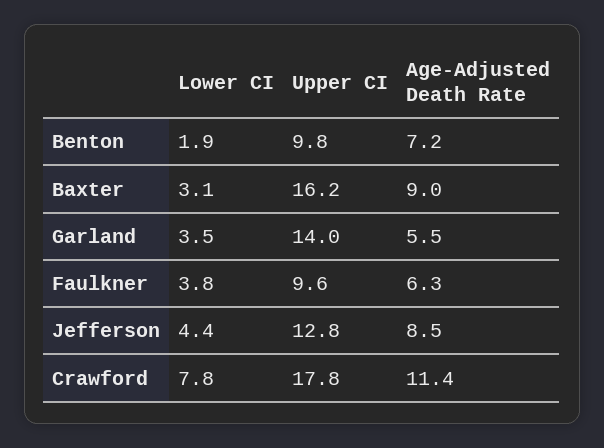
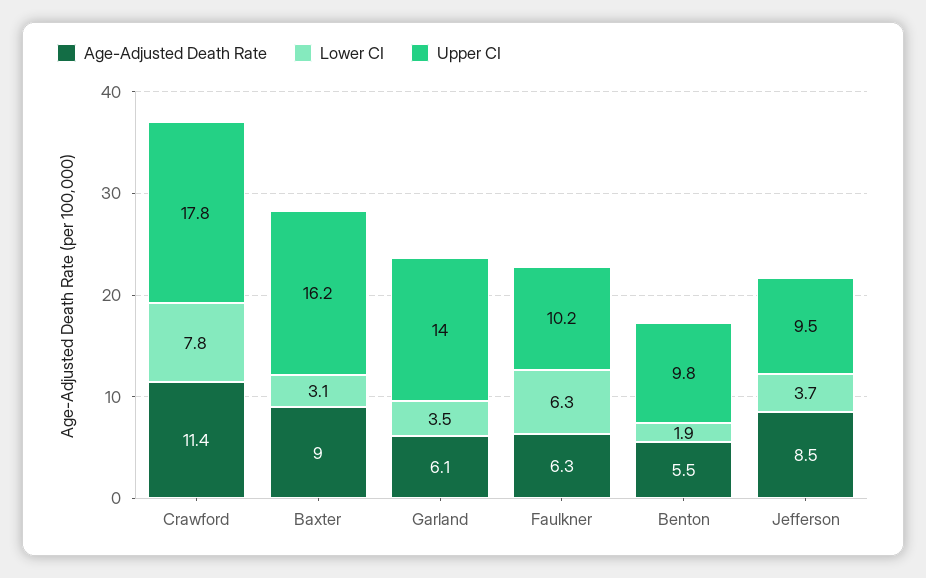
  {
    "Lower CI": {
      "Benton": 1.9,
      "Baxter": 3.1,
      "Garland": 3.5,
-     "Faulkner": 3.8,
+     "Faulkner": 6.3,
-     "Jefferson": 4.4,
+     "Jefferson": 3.7,
      "Crawford": 7.8
    },
    "Upper CI": {
      "Benton": 9.8,
      "Baxter": 16.2,
      "Garland": 14,
-     "Faulkner": 9.6,
+     "Faulkner": 10.2,
-     "Jefferson": 12.8,
+     "Jefferson": 9.5,
      "Crawford": 17.8
    },
    "Age-Adjusted Death Rate": {
-     "Benton": 7.2,
+     "Benton": 5.5,
      "Baxter": 9,
-     "Garland": 5.5,
+     "Garland": 6.1,
      "Faulkner": 6.3,
      "Jefferson": 8.5,
      "Crawford": 11.4
    }
  }

